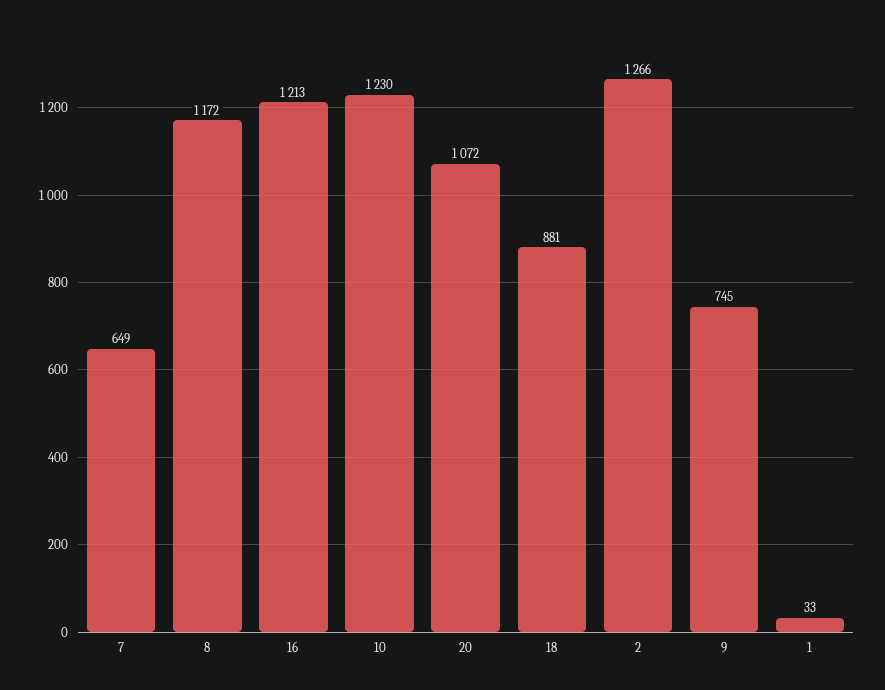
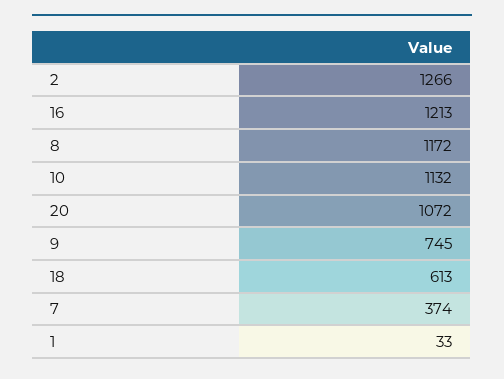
  {
-   "7": 649,
+   "7": 374,
    "8": 1172,
    "16": 1213,
-   "10": 1230,
+   "10": 1132,
    "20": 1072,
-   "18": 881,
+   "18": 613,
    "2": 1266,
    "9": 745,
    "1": 33
  }

